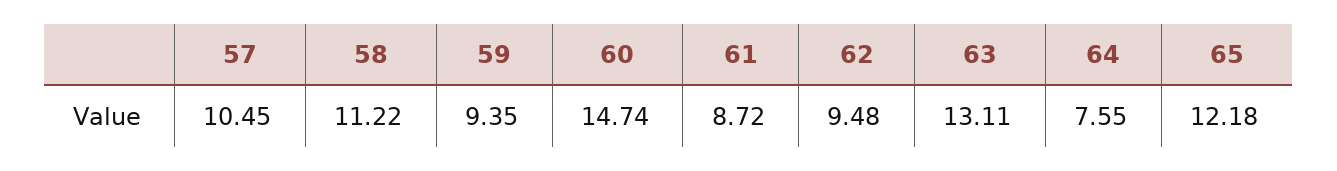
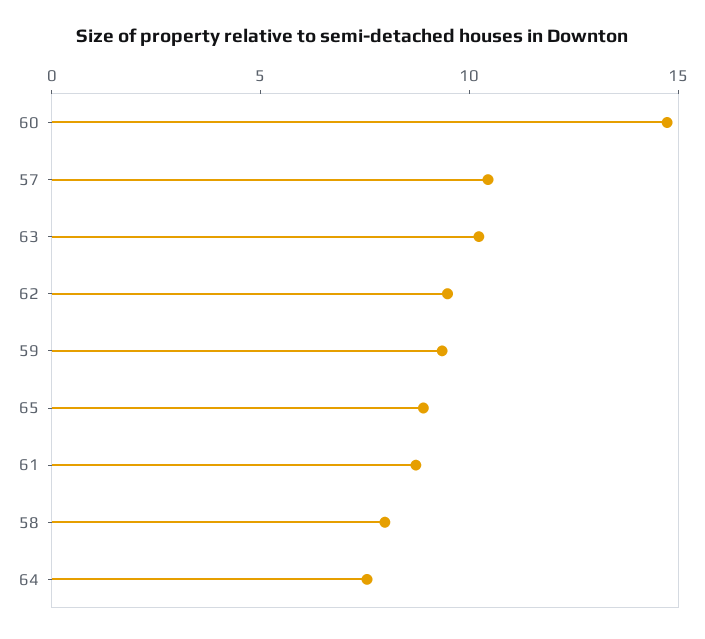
  {
    "57": 10.45,
-   "58": 11.22,
+   "58": 8,
    "59": 9.35,
    "60": 14.74,
    "61": 8.72,
    "62": 9.48,
-   "63": 13.11,
+   "63": 10,
    "64": 7.55,
-   "65": 12.18
+   "65": 9
  }

